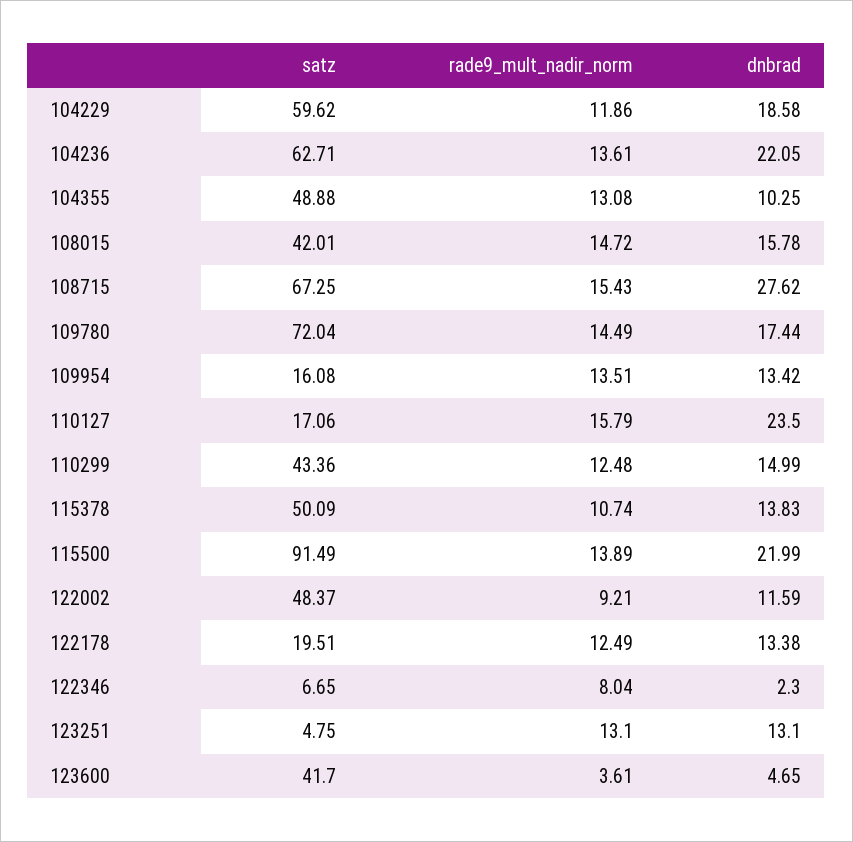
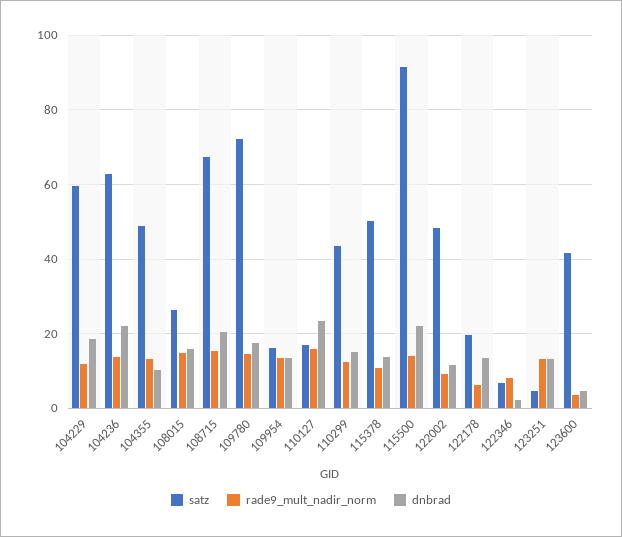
  {
    "satz": {
      "104229": 59.62,
      "104236": 62.71,
      "104355": 48.88,
-     "108015": 42.01,
+     "108015": 26,
      "108715": 67.25,
      "109780": 72.04,
      "109954": 16.08,
      "110127": 17.06,
      "110299": 43.36,
      "115378": 50.09,
      "115500": 91.49,
      "122002": 48.37,
      "122178": 19.51,
      "122346": 6.65,
      "123251": 4.75,
      "123600": 41.7
    },
    "rade9_mult_nadir_norm": {
      "104229": 11.86,
      "104236": 13.61,
      "104355": 13.08,
      "108015": 14.72,
      "108715": 15.43,
      "109780": 14.49,
      "109954": 13.51,
      "110127": 15.79,
      "110299": 12.48,
      "115378": 10.74,
      "115500": 13.89,
      "122002": 9.21,
-     "122178": 12.49,
+     "122178": 6,
      "122346": 8.04,
      "123251": 13.1,
      "123600": 3.61
    },
    "dnbrad": {
      "104229": 18.58,
      "104236": 22.05,
      "104355": 10.25,
      "108015": 15.78,
-     "108715": 27.62,
+     "108715": 20,
      "109780": 17.44,
      "109954": 13.42,
      "110127": 23.5,
      "110299": 14.99,
      "115378": 13.83,
      "115500": 21.99,
      "122002": 11.59,
      "122178": 13.38,
      "122346": 2.3,
      "123251": 13.1,
      "123600": 4.65
    }
  }

